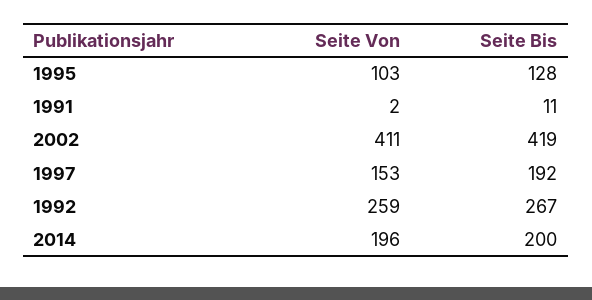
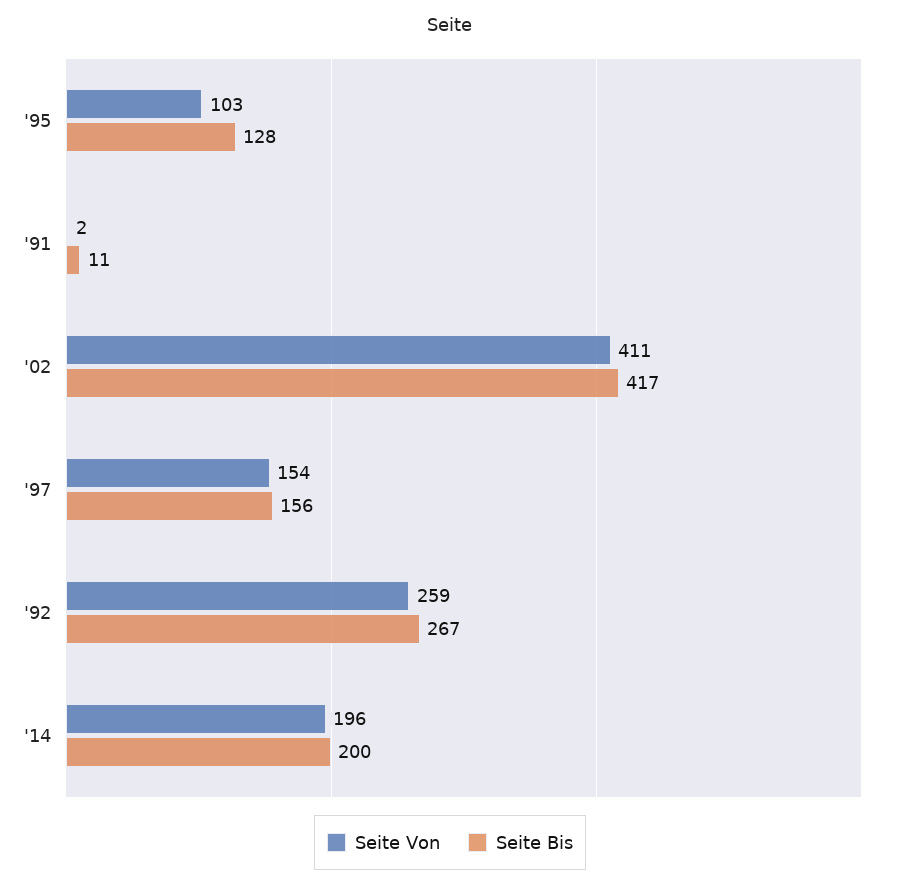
  {
    "Seite Von": {
      "1995": 103,
      "1991": 2,
      "2002": 411,
-     "1997": 153,
+     "1997": 154,
      "1992": 259,
      "2014": 196
    },
    "Seite Bis": {
      "1995": 128,
      "1991": 11,
-     "2002": 419,
+     "2002": 417,
-     "1997": 192,
+     "1997": 156,
      "1992": 267,
      "2014": 200
    }
  }

